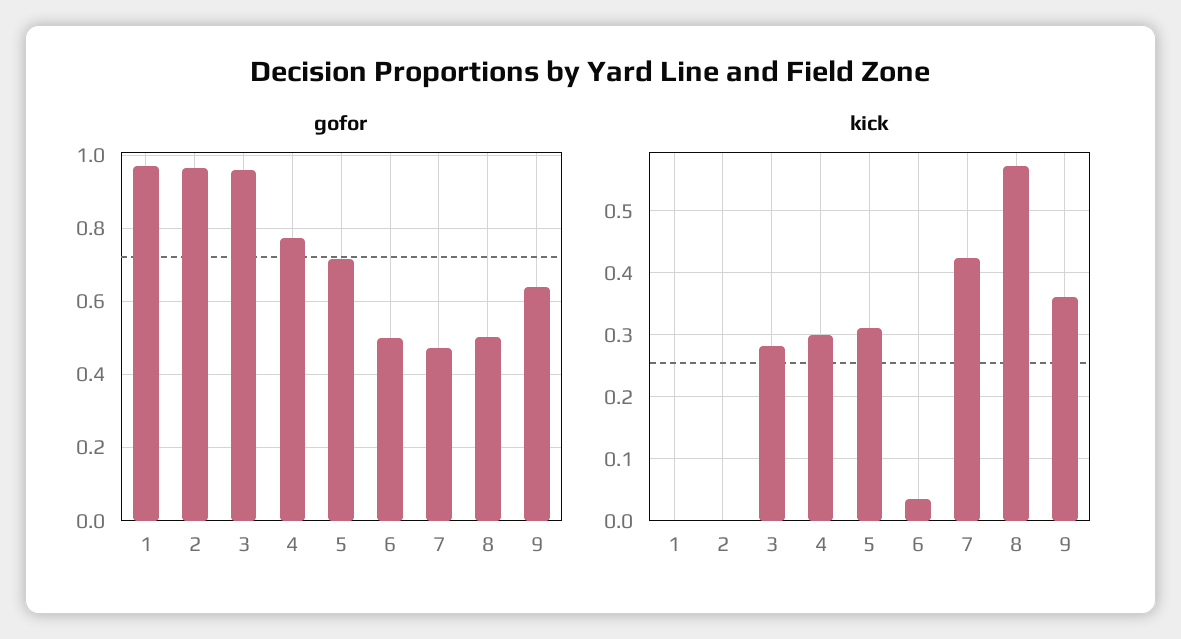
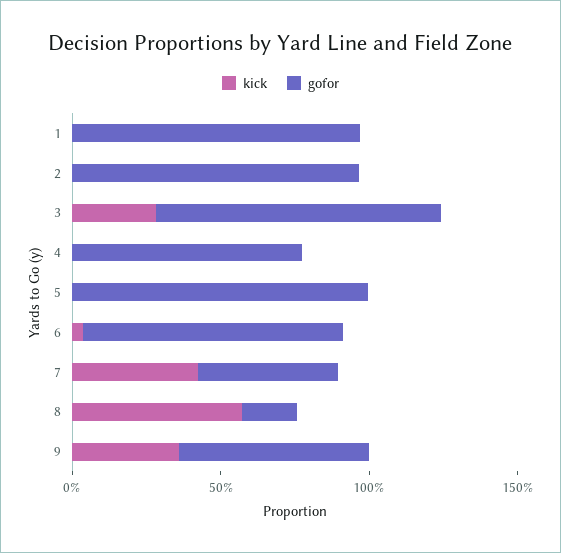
  {
    "gofor": {
      "1": 0.96,
      "2": 0.96,
      "3": 0.96,
      "4": 0.78,
-     "5": 0.72,
+     "5": 1,
-     "6": 0.5,
+     "6": 0.9,
      "7": 0.48,
-     "8": 0.5,
+     "8": 0.2,
      "9": 0.64
    },
    "kick": {
      "1": 0,
      "2": 0,
      "3": 0.28,
-     "4": 0.3,
+     "4": 0,
-     "5": 0.31,
+     "5": 0,
      "6": 0.03,
      "7": 0.42,
      "8": 0.57,
      "9": 0.36
    }
  }

